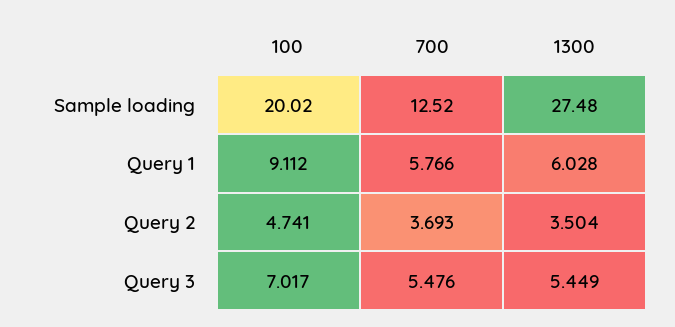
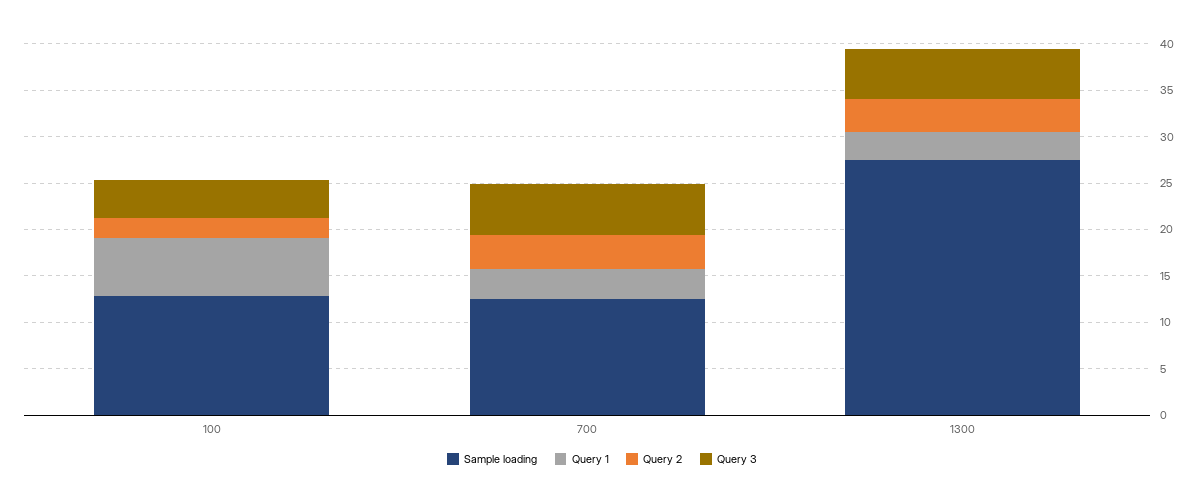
  {
    "Sample loading": {
-     "100": 20.02,
+     "100": 13,
      "700": 12.52,
      "1300": 27.48
    },
    "Query 1": {
-     "100": 9.112,
+     "100": 6,
-     "700": 5.766,
+     "700": 3,
-     "1300": 6.028
+     "1300": 3
    },
    "Query 2": {
-     "100": 4.741,
+     "100": 2,
      "700": 3.693,
      "1300": 3.504
    },
    "Query 3": {
-     "100": 7.017,
+     "100": 4,
      "700": 5.476,
      "1300": 5.449
    }
  }

